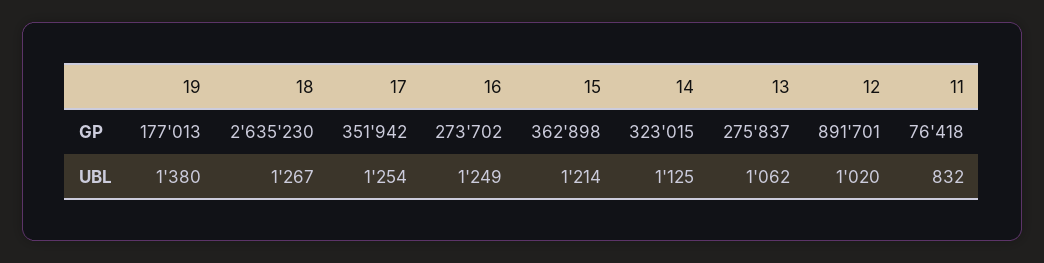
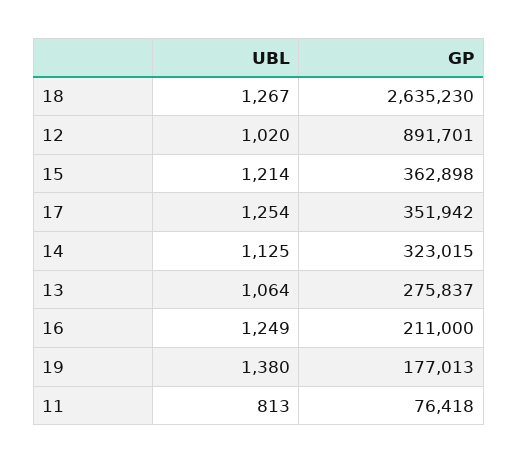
  {
    "19": {
      "GP": 177013,
      "UBL": 1380
    },
    "18": {
      "GP": 2635230,
      "UBL": 1267
    },
    "17": {
      "GP": 351942,
      "UBL": 1254
    },
    "16": {
-     "GP": 273702,
+     "GP": 211000,
      "UBL": 1249
    },
    "15": {
      "GP": 362898,
      "UBL": 1214
    },
    "14": {
      "GP": 323015,
      "UBL": 1125
    },
    "13": {
      "GP": 275837,
-     "UBL": 1062
+     "UBL": 1064
    },
    "12": {
      "GP": 891701,
      "UBL": 1020
    },
    "11": {
      "GP": 76418,
-     "UBL": 832
+     "UBL": 813
    }
  }

